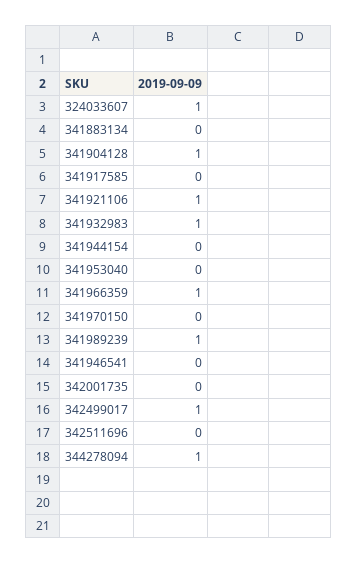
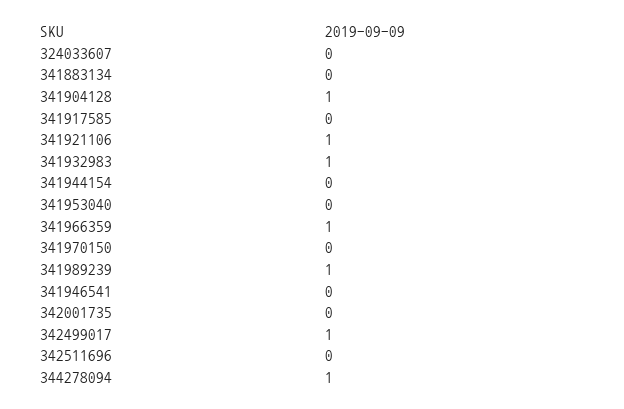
  {
-   "324033607": 1,
+   "324033607": 0,
    "341883134": 0,
    "341904128": 1,
    "341917585": 0,
    "341921106": 1,
    "341932983": 1,
    "341944154": 0,
    "341953040": 0,
    "341966359": 1,
    "341970150": 0,
    "341989239": 1,
    "341946541": 0,
    "342001735": 0,
    "342499017": 1,
    "342511696": 0,
    "344278094": 1
  }

